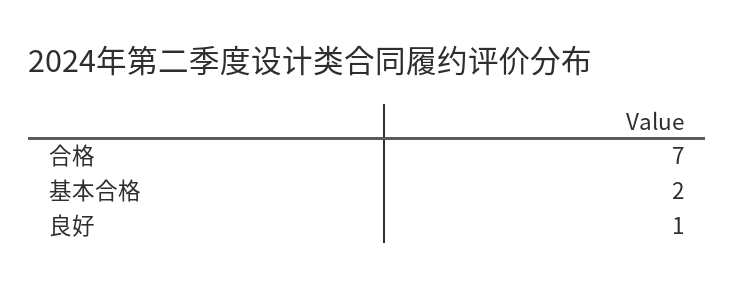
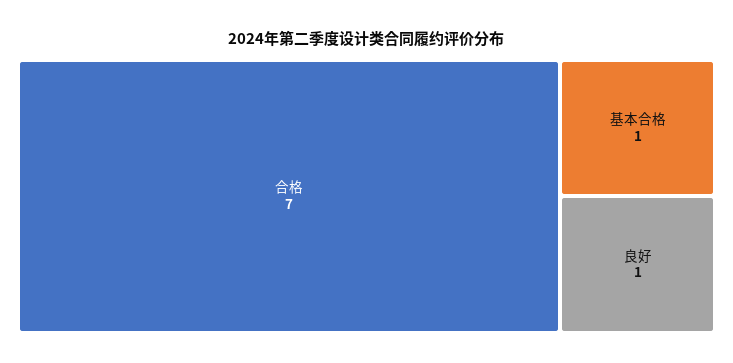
  {
    "合格": 7,
-   "基本合格": 2,
+   "基本合格": 1,
    "良好": 1
  }

